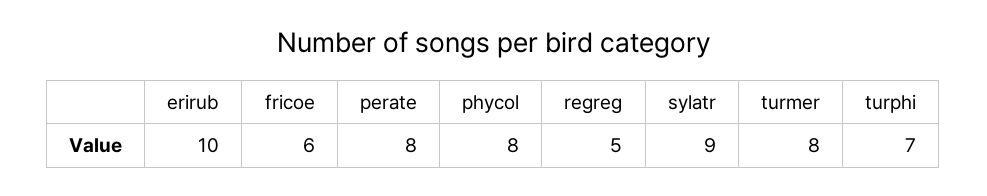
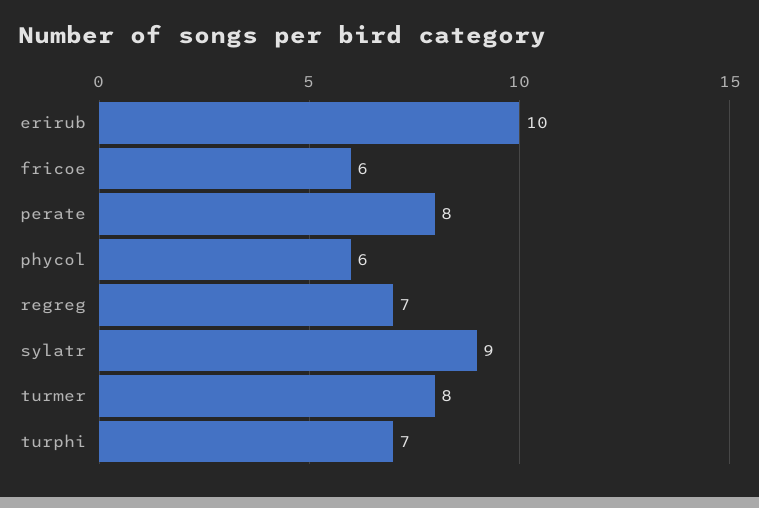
  {
    "erirub": 10,
    "fricoe": 6,
    "perate": 8,
-   "phycol": 8,
+   "phycol": 6,
-   "regreg": 5,
+   "regreg": 7,
    "sylatr": 9,
    "turmer": 8,
    "turphi": 7
  }

